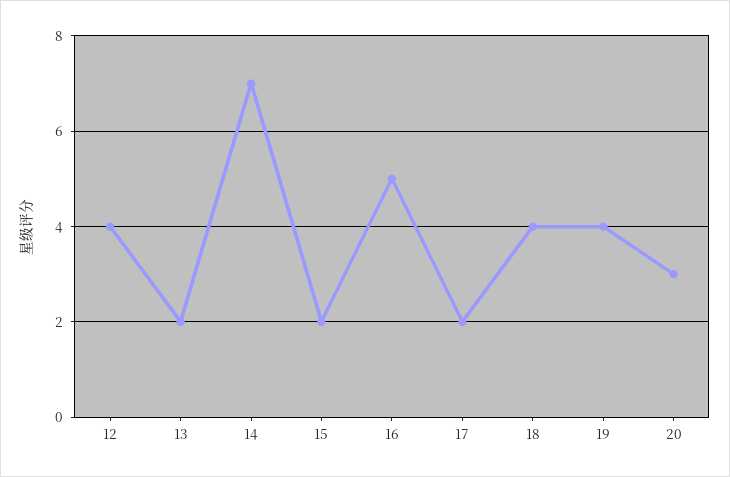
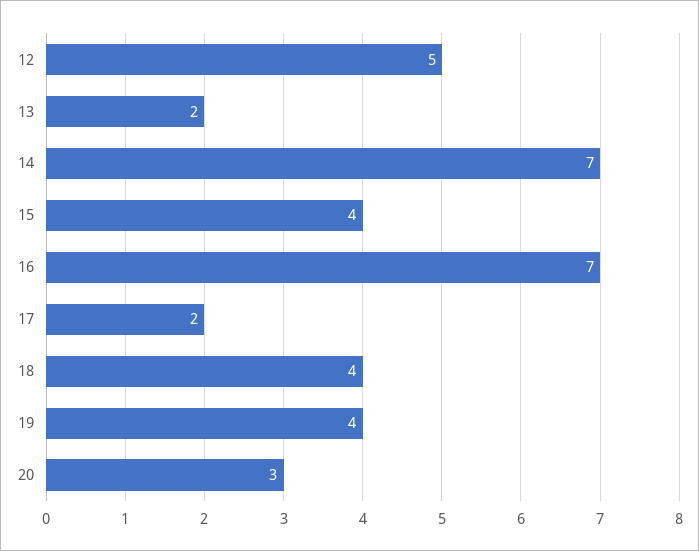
  {
-   "12": 4,
+   "12": 5,
    "13": 2,
    "14": 7,
-   "15": 2,
+   "15": 4,
-   "16": 5,
+   "16": 7,
    "17": 2,
    "18": 4,
    "19": 4,
    "20": 3
  }

